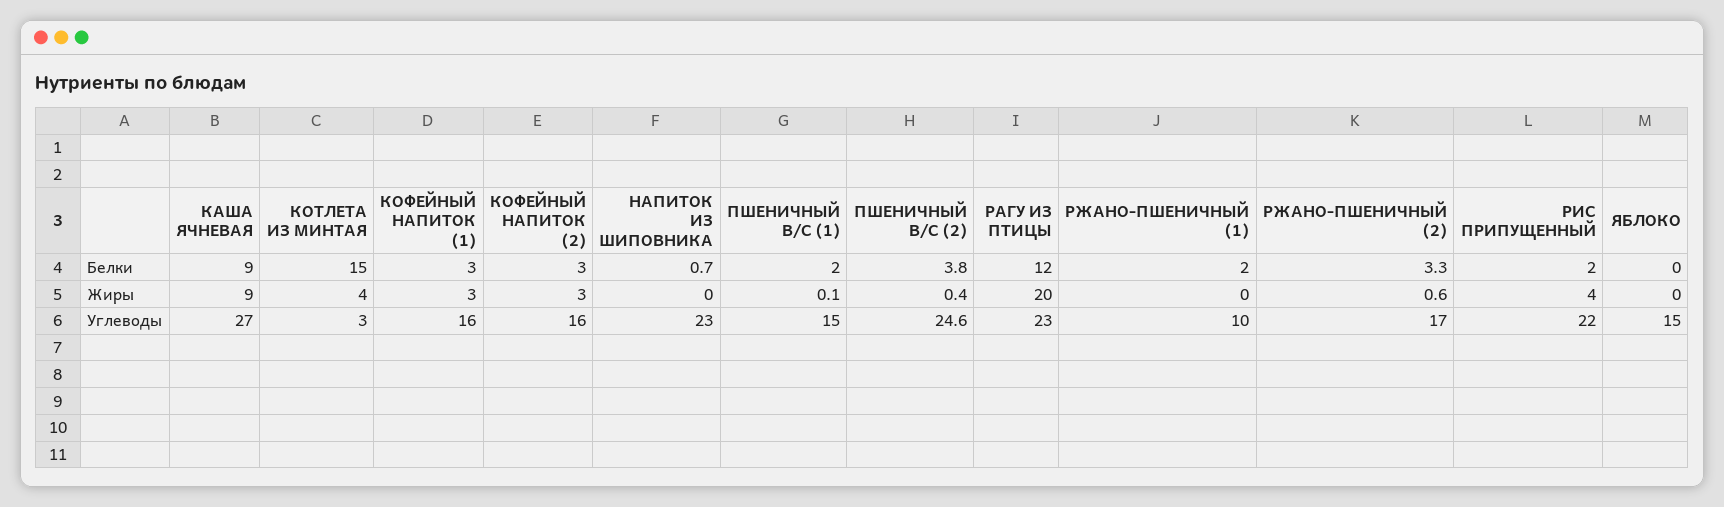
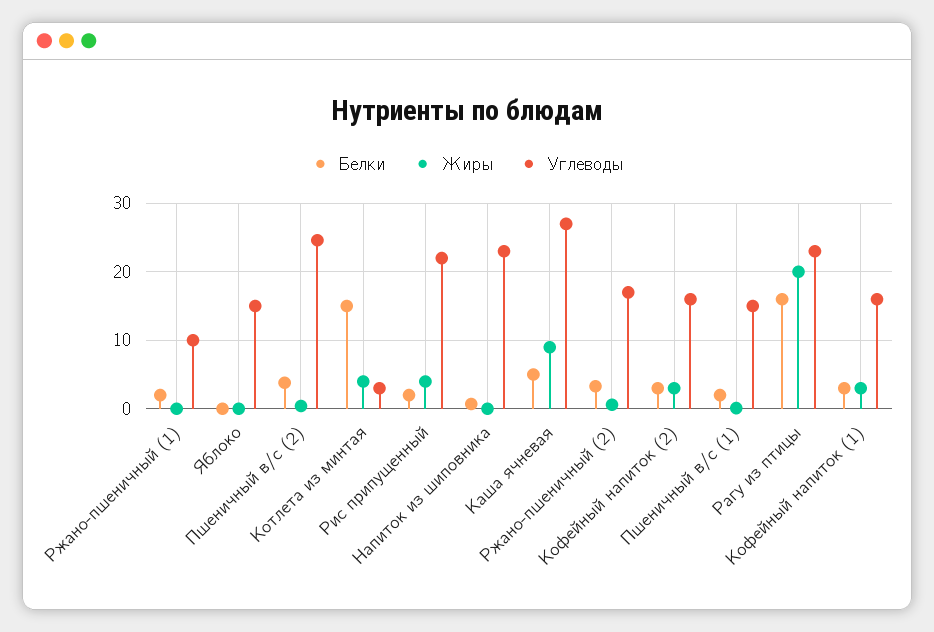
  {
    "Белки": {
-     "КАША ЯЧНЕВАЯ": 9,
+     "КАША ЯЧНЕВАЯ": 5,
      "КОТЛЕТА ИЗ МИНТАЯ": 15,
      "КОФЕЙНЫЙ НАПИТОК (1)": 3,
      "КОФЕЙНЫЙ НАПИТОК (2)": 3,
      "НАПИТОК ИЗ ШИПОВНИКА": 0.7,
      "ПШЕНИЧНЫЙ В/С (1)": 2,
      "ПШЕНИЧНЫЙ В/С (2)": 3.8,
-     "РАГУ ИЗ ПТИЦЫ": 12,
+     "РАГУ ИЗ ПТИЦЫ": 16,
      "РЖАНО-ПШЕНИЧНЫЙ (1)": 2,
      "РЖАНО-ПШЕНИЧНЫЙ (2)": 3.3,
      "РИС ПРИПУЩЕННЫЙ": 2,
      "ЯБЛОКО": 0
    },
    "Жиры": {
      "КАША ЯЧНЕВАЯ": 9,
      "КОТЛЕТА ИЗ МИНТАЯ": 4,
      "КОФЕЙНЫЙ НАПИТОК (1)": 3,
      "КОФЕЙНЫЙ НАПИТОК (2)": 3,
      "НАПИТОК ИЗ ШИПОВНИКА": 0,
      "ПШЕНИЧНЫЙ В/С (1)": 0.1,
      "ПШЕНИЧНЫЙ В/С (2)": 0.4,
      "РАГУ ИЗ ПТИЦЫ": 20,
      "РЖАНО-ПШЕНИЧНЫЙ (1)": 0,
      "РЖАНО-ПШЕНИЧНЫЙ (2)": 0.6,
      "РИС ПРИПУЩЕННЫЙ": 4,
      "ЯБЛОКО": 0
    },
    "Углеводы": {
      "КАША ЯЧНЕВАЯ": 27,
      "КОТЛЕТА ИЗ МИНТАЯ": 3,
      "КОФЕЙНЫЙ НАПИТОК (1)": 16,
      "КОФЕЙНЫЙ НАПИТОК (2)": 16,
      "НАПИТОК ИЗ ШИПОВНИКА": 23,
      "ПШЕНИЧНЫЙ В/С (1)": 15,
      "ПШЕНИЧНЫЙ В/С (2)": 24.6,
      "РАГУ ИЗ ПТИЦЫ": 23,
      "РЖАНО-ПШЕНИЧНЫЙ (1)": 10,
      "РЖАНО-ПШЕНИЧНЫЙ (2)": 17,
      "РИС ПРИПУЩЕННЫЙ": 22,
      "ЯБЛОКО": 15
    }
  }

